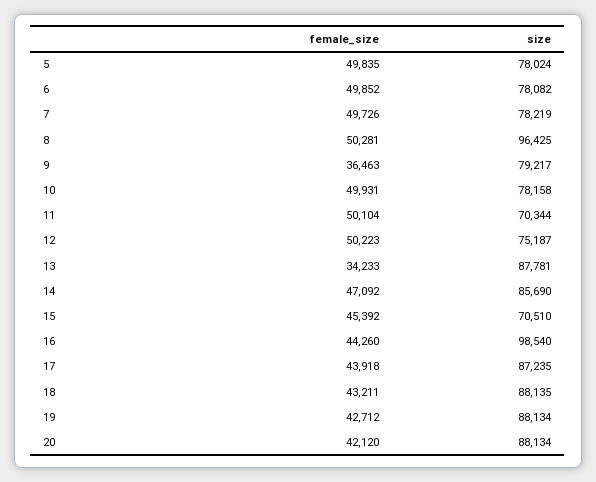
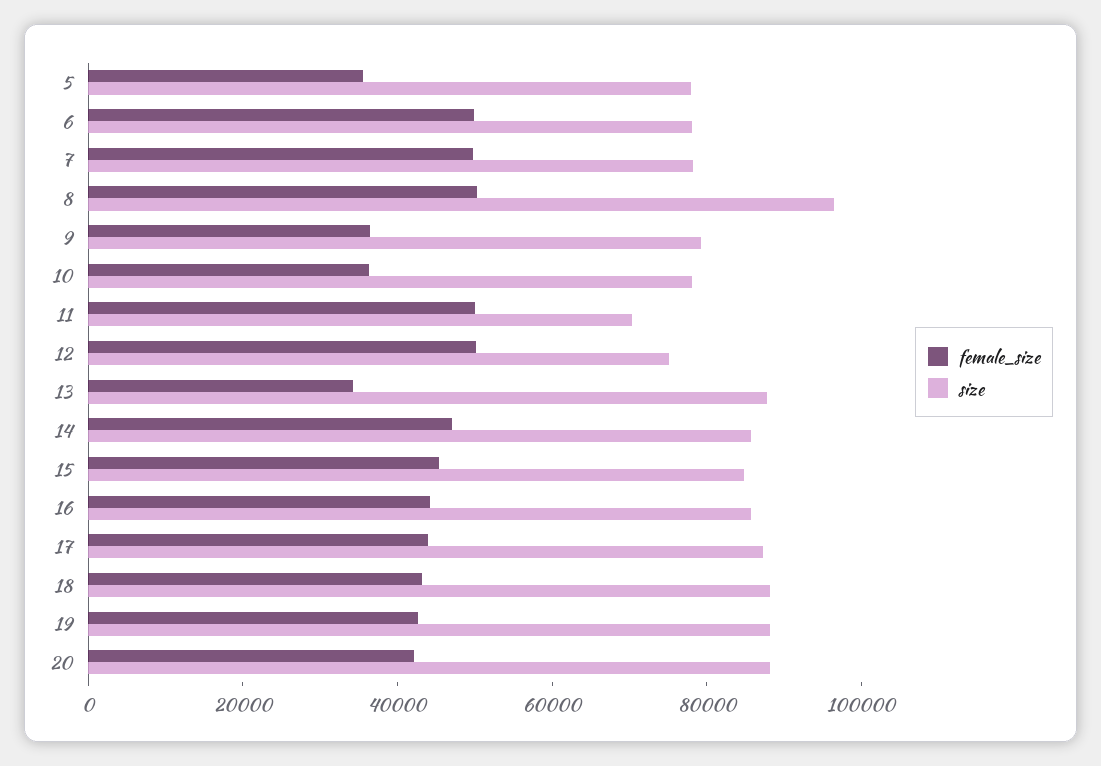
  {
    "female_size": {
-     "5": 49835,
+     "5": 35000,
      "6": 49852,
      "7": 49726,
      "8": 50281,
      "9": 36463,
-     "10": 49931,
+     "10": 35000,
      "11": 50104,
      "12": 50223,
      "13": 34233,
      "14": 47092,
      "15": 45392,
      "16": 44260,
      "17": 43918,
      "18": 43211,
      "19": 42712,
      "20": 42120
    },
    "size": {
      "5": 78024,
      "6": 78082,
      "7": 78219,
      "8": 96425,
      "9": 79217,
      "10": 78158,
      "11": 70344,
      "12": 75187,
      "13": 87781,
      "14": 85690,
-     "15": 70510,
+     "15": 85000,
-     "16": 98540,
+     "16": 85000,
      "17": 87235,
      "18": 88135,
      "19": 88134,
      "20": 88134
    }
  }

